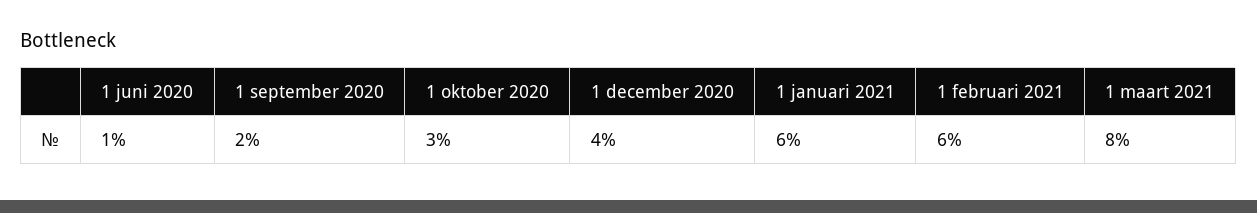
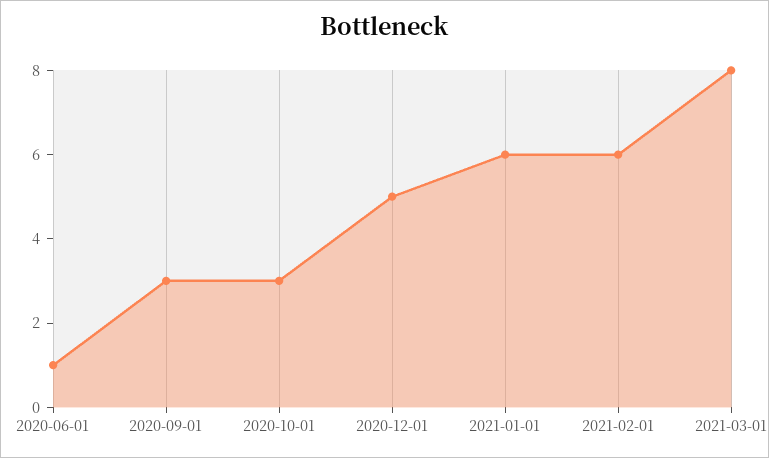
  {
    "1 juni 2020": 1,
-   "1 september 2020": 2,
+   "1 september 2020": 3,
    "1 oktober 2020": 3,
-   "1 december 2020": 4,
+   "1 december 2020": 5,
    "1 januari 2021": 6,
    "1 februari 2021": 6,
    "1 maart 2021": 8
  }

